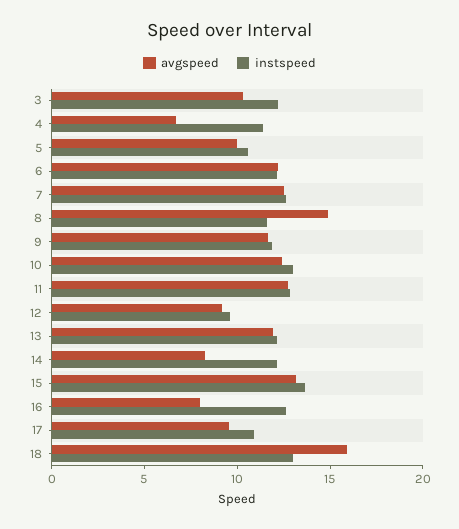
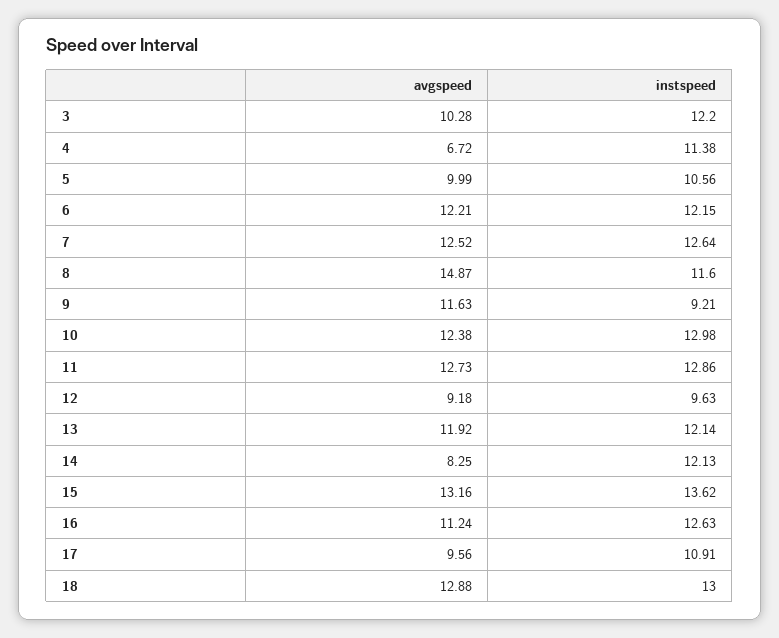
  {
    "avgspeed": {
      "3": 10.28,
      "4": 6.72,
      "5": 9.99,
      "6": 12.21,
      "7": 12.52,
      "8": 14.87,
      "9": 11.63,
      "10": 12.38,
      "11": 12.73,
      "12": 9.18,
      "13": 11.92,
      "14": 8.25,
      "15": 13.16,
-     "16": 8,
+     "16": 11.24,
      "17": 9.56,
-     "18": 16
+     "18": 12.88
    },
    "instspeed": {
      "3": 12.2,
      "4": 11.38,
      "5": 10.56,
      "6": 12.15,
      "7": 12.64,
      "8": 11.6,
-     "9": 12,
+     "9": 9.21,
      "10": 12.98,
      "11": 12.86,
      "12": 9.63,
      "13": 12.14,
      "14": 12.13,
      "15": 13.62,
      "16": 12.63,
      "17": 10.91,
      "18": 13
    }
  }

